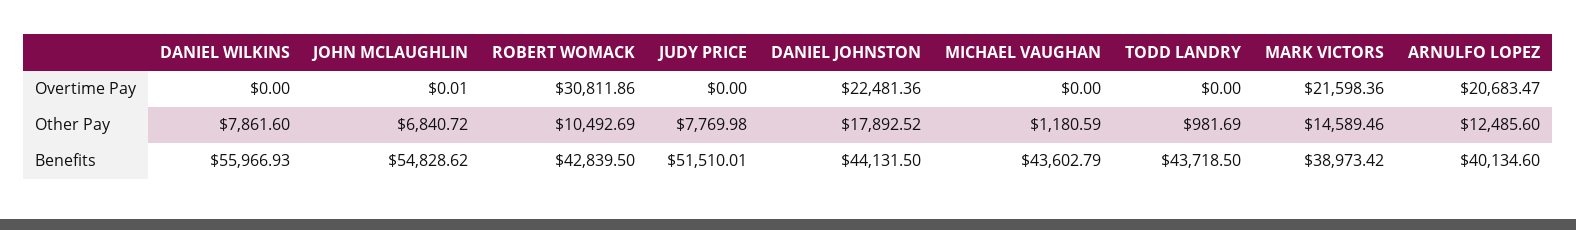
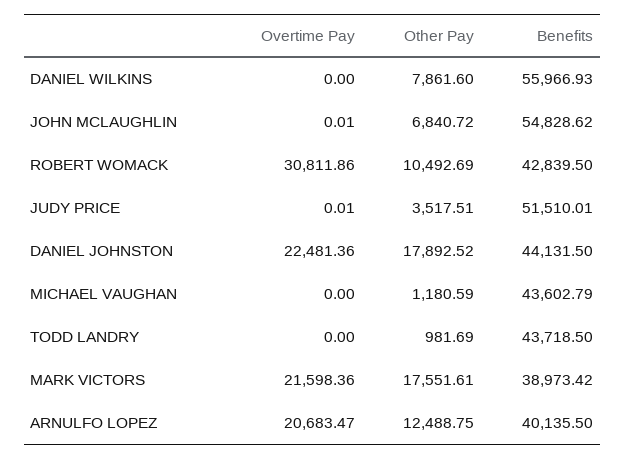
  {
    "DANIEL WILKINS": {
      "Overtime Pay": 0,
      "Other Pay": 7861.6,
      "Benefits": 55966.93
    },
    "JOHN MCLAUGHLIN": {
      "Overtime Pay": 0.01,
      "Other Pay": 6840.72,
      "Benefits": 54828.62
    },
    "ROBERT WOMACK": {
      "Overtime Pay": 30811.86,
      "Other Pay": 10492.69,
      "Benefits": 42839.5
    },
    "JUDY PRICE": {
-     "Overtime Pay": 0,
+     "Overtime Pay": 0.01,
-     "Other Pay": 7769.98,
+     "Other Pay": 3517.51,
      "Benefits": 51510.01
    },
    "DANIEL JOHNSTON": {
      "Overtime Pay": 22481.36,
      "Other Pay": 17892.52,
      "Benefits": 44131.5
    },
    "MICHAEL VAUGHAN": {
      "Overtime Pay": 0,
      "Other Pay": 1180.59,
      "Benefits": 43602.79
    },
    "TODD LANDRY": {
      "Overtime Pay": 0,
      "Other Pay": 981.69,
      "Benefits": 43718.5
    },
    "MARK VICTORS": {
      "Overtime Pay": 21598.36,
-     "Other Pay": 14589.46,
+     "Other Pay": 17551.61,
      "Benefits": 38973.42
    },
    "ARNULFO LOPEZ": {
      "Overtime Pay": 20683.47,
-     "Other Pay": 12485.6,
+     "Other Pay": 12488.75,
-     "Benefits": 40134.6
+     "Benefits": 40135.5
    }
  }

